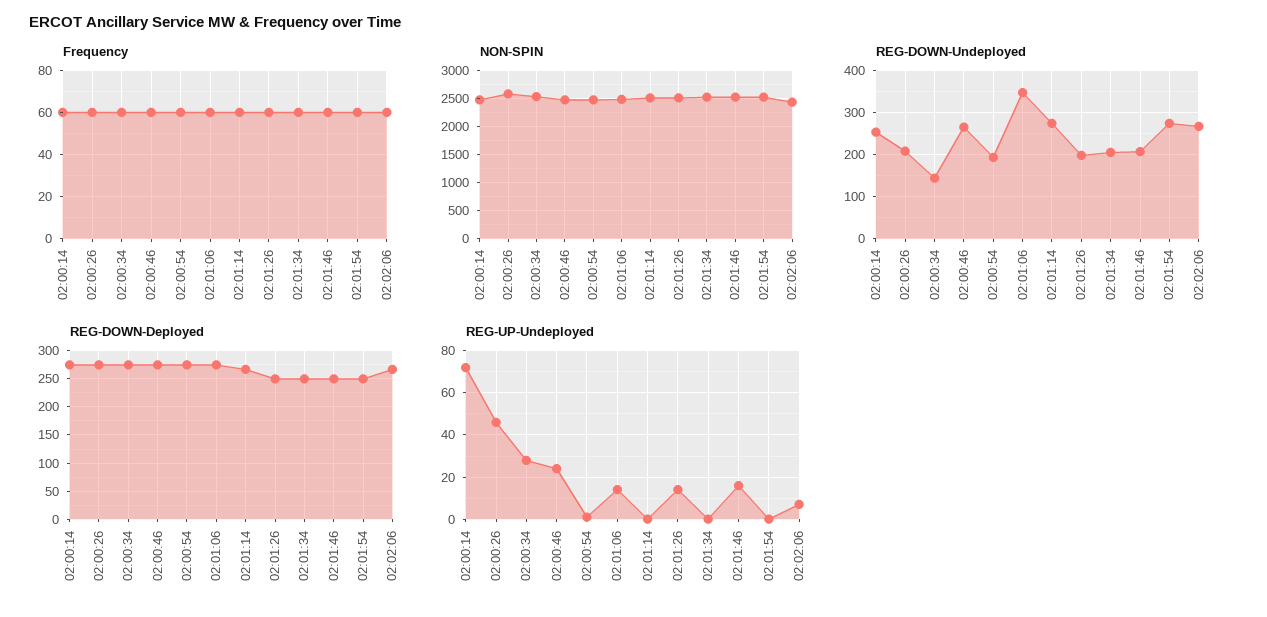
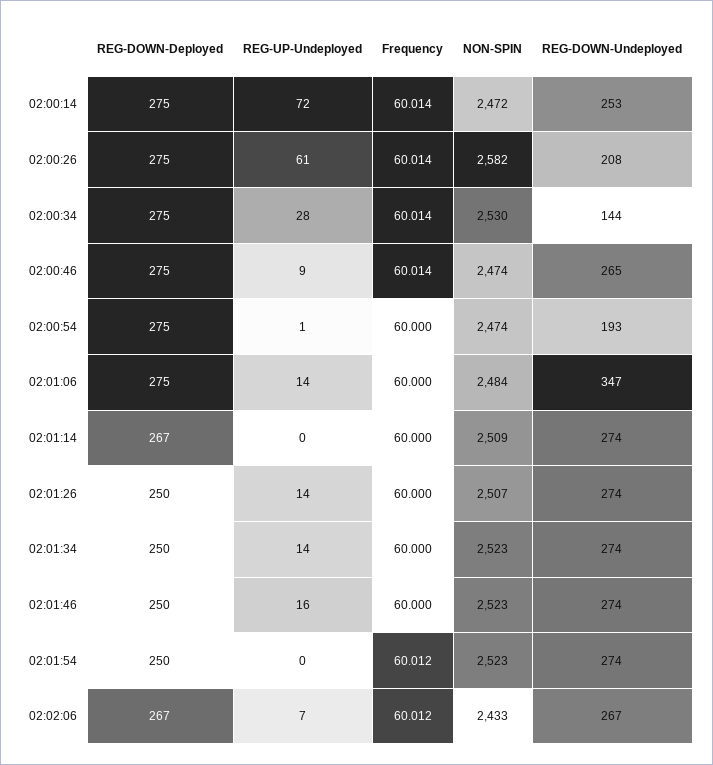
  {
    "Frequency": {
      "02:00:14": 60.014,
      "02:00:26": 60.014,
      "02:00:34": 60.014,
      "02:00:46": 60.014,
      "02:00:54": 60,
      "02:01:06": 60,
      "02:01:14": 60,
      "02:01:26": 60,
      "02:01:34": 60,
      "02:01:46": 60,
      "02:01:54": 60.012,
      "02:02:06": 60.012
    },
    "NON-SPIN": {
      "02:00:14": 2472,
      "02:00:26": 2582,
      "02:00:34": 2530,
      "02:00:46": 2474,
      "02:00:54": 2474,
      "02:01:06": 2484,
      "02:01:14": 2509,
      "02:01:26": 2507,
      "02:01:34": 2523,
      "02:01:46": 2523,
      "02:01:54": 2523,
      "02:02:06": 2433
    },
    "REG-DOWN-Undeployed": {
      "02:00:14": 253,
      "02:00:26": 208,
      "02:00:34": 144,
      "02:00:46": 265,
      "02:00:54": 193,
      "02:01:06": 347,
      "02:01:14": 274,
-     "02:01:26": 200,
+     "02:01:26": 274,
-     "02:01:34": 200,
+     "02:01:34": 274,
-     "02:01:46": 200,
+     "02:01:46": 274,
      "02:01:54": 274,
      "02:02:06": 267
    },
    "REG-DOWN-Deployed": {
      "02:00:14": 275,
      "02:00:26": 275,
      "02:00:34": 275,
      "02:00:46": 275,
      "02:00:54": 275,
      "02:01:06": 275,
      "02:01:14": 267,
      "02:01:26": 250,
      "02:01:34": 250,
      "02:01:46": 250,
      "02:01:54": 250,
      "02:02:06": 267
    },
    "REG-UP-Undeployed": {
      "02:00:14": 72,
-     "02:00:26": 45,
+     "02:00:26": 61,
      "02:00:34": 28,
-     "02:00:46": 25,
+     "02:00:46": 9,
      "02:00:54": 1,
      "02:01:06": 14,
      "02:01:14": 0,
      "02:01:26": 14,
-     "02:01:34": 0,
+     "02:01:34": 14,
      "02:01:46": 16,
      "02:01:54": 0,
      "02:02:06": 7
    }
  }

